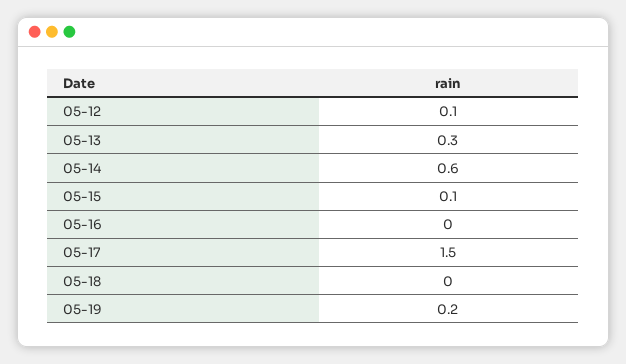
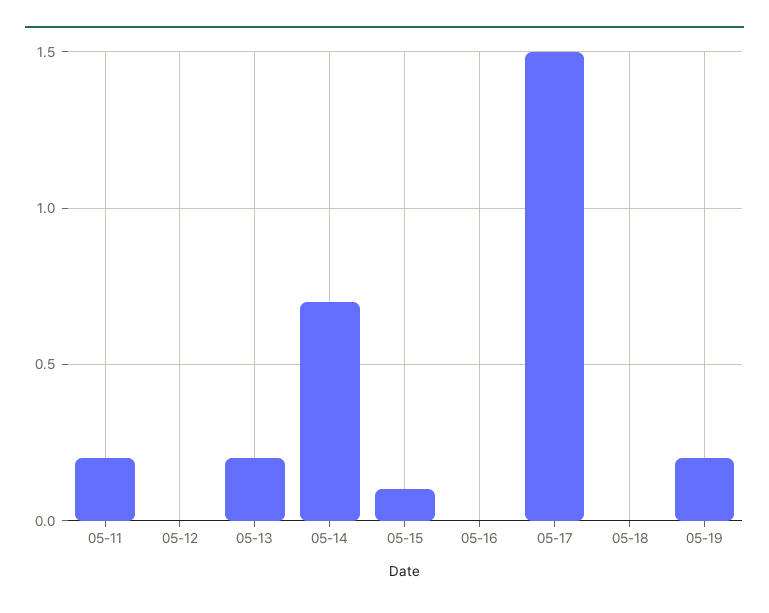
  {
-   "05-12": 0.1,
+   "05-12": 0,
-   "05-13": 0.3,
+   "05-13": 0.2,
-   "05-14": 0.6,
+   "05-14": 0.7,
    "05-15": 0.1,
    "05-16": 0,
    "05-17": 1.5,
    "05-18": 0,
-   "05-19": 0.2
+   "05-19": 0.2,
+   "05-11": 0.2
  }

